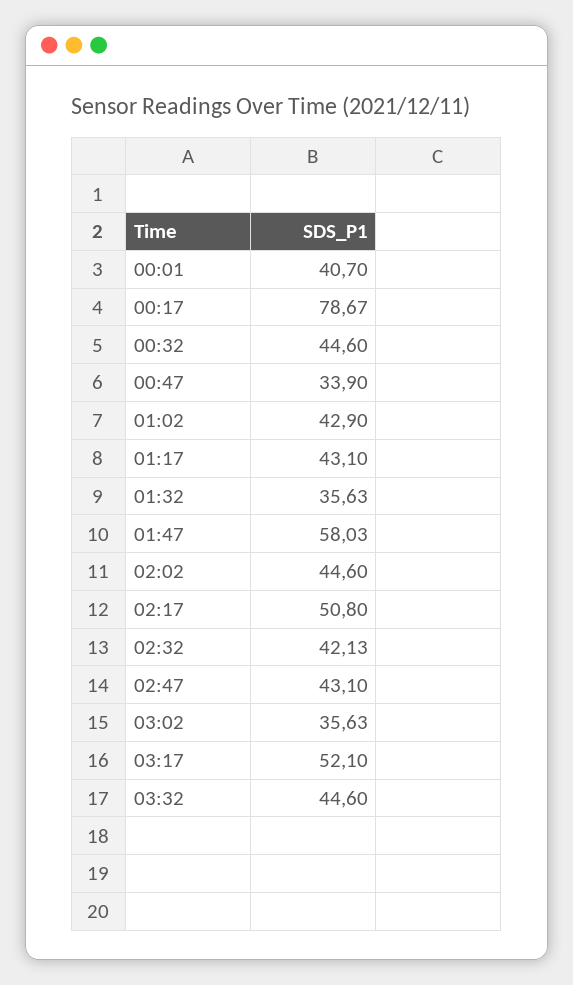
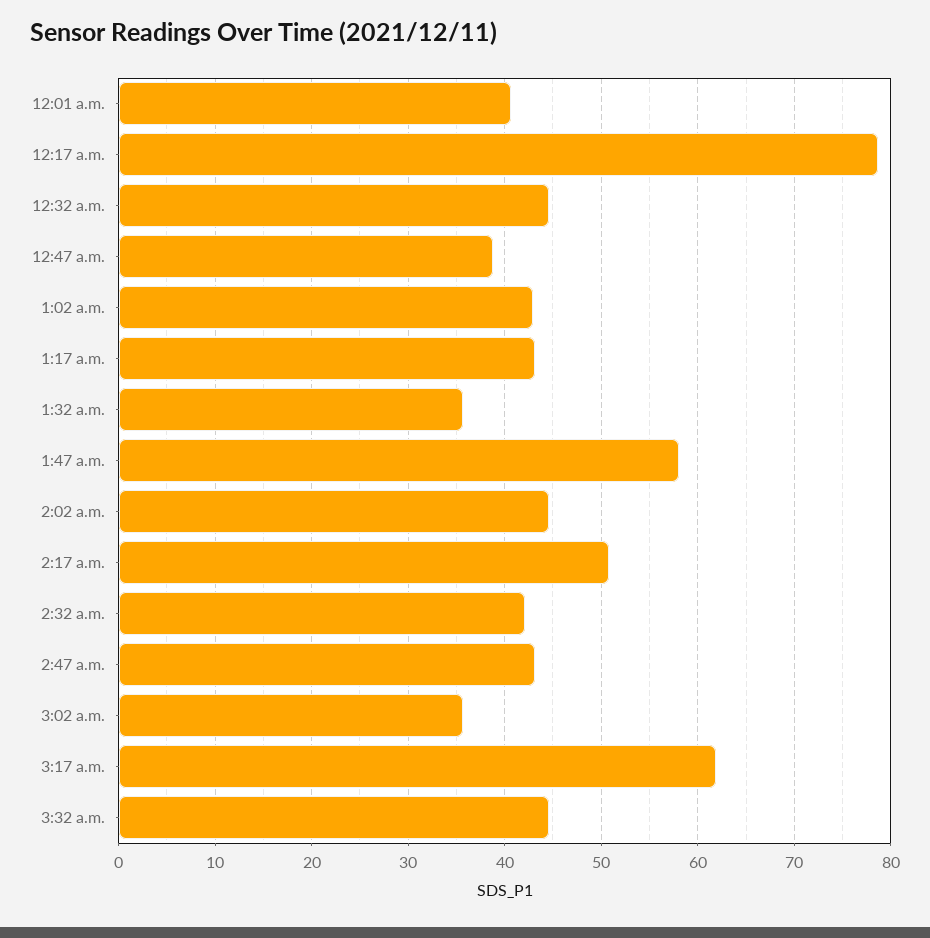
  {
    "00:01": 40.7,
    "00:17": 78.67,
    "00:32": 44.6,
-   "00:47": 33.9,
+   "00:47": 39,
    "01:02": 42.9,
    "01:17": 43.1,
    "01:32": 35.63,
    "01:47": 58.03,
    "02:02": 44.6,
    "02:17": 50.8,
    "02:32": 42.13,
    "02:47": 43.1,
    "03:02": 35.63,
-   "03:17": 52.1,
+   "03:17": 62,
    "03:32": 44.6
  }

